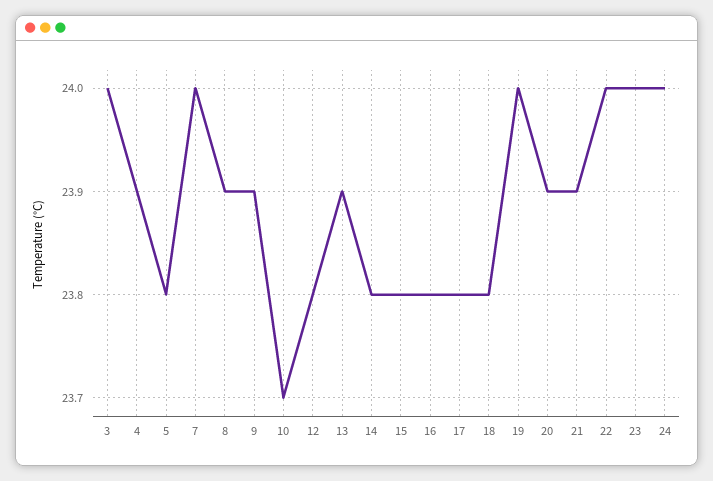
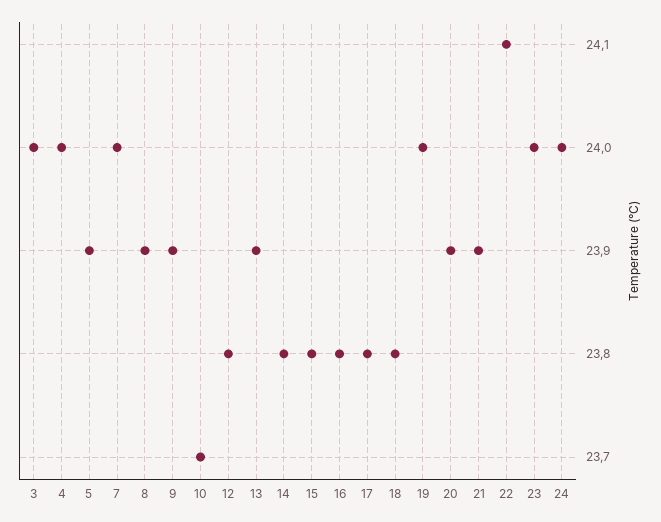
  {
    "3": 24,
-   "4": 23.9,
+   "4": 24,
-   "5": 23.8,
+   "5": 23.9,
    "7": 24,
    "8": 23.9,
    "9": 23.9,
    "10": 23.7,
    "12": 23.8,
    "13": 23.9,
    "14": 23.8,
    "15": 23.8,
    "16": 23.8,
    "17": 23.8,
    "18": 23.8,
    "19": 24,
    "20": 23.9,
    "21": 23.9,
-   "22": 24,
+   "22": 24.1,
    "23": 24,
    "24": 24
  }

